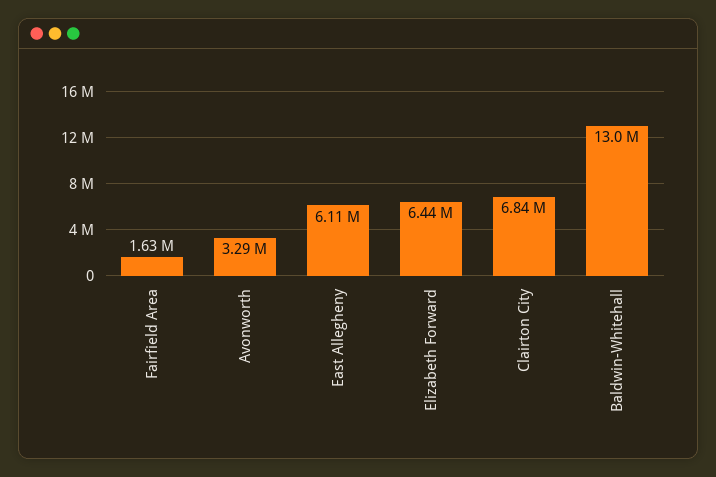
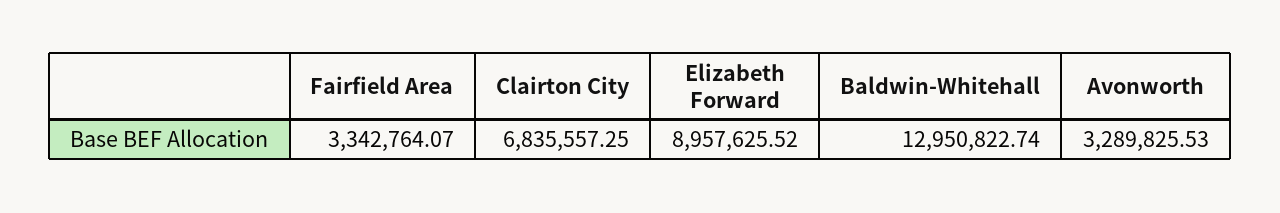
  {
-   "Fairfield Area": 1630000,
+   "Fairfield Area": 3342764.07,
    "Avonworth": 3289825.53,
-   "East Allegheny": 6110000,
-   "Elizabeth Forward": 6440000,
+   "Elizabeth Forward": 8957625.52,
    "Clairton City": 6835557.25,
    "Baldwin-Whitehall": 12950822.74
  }

